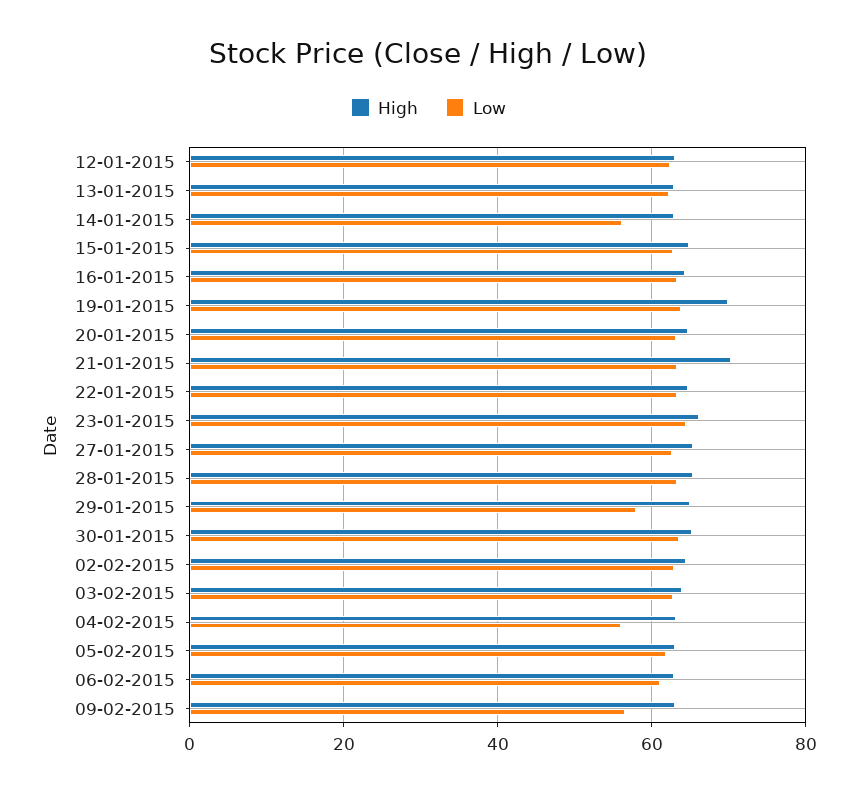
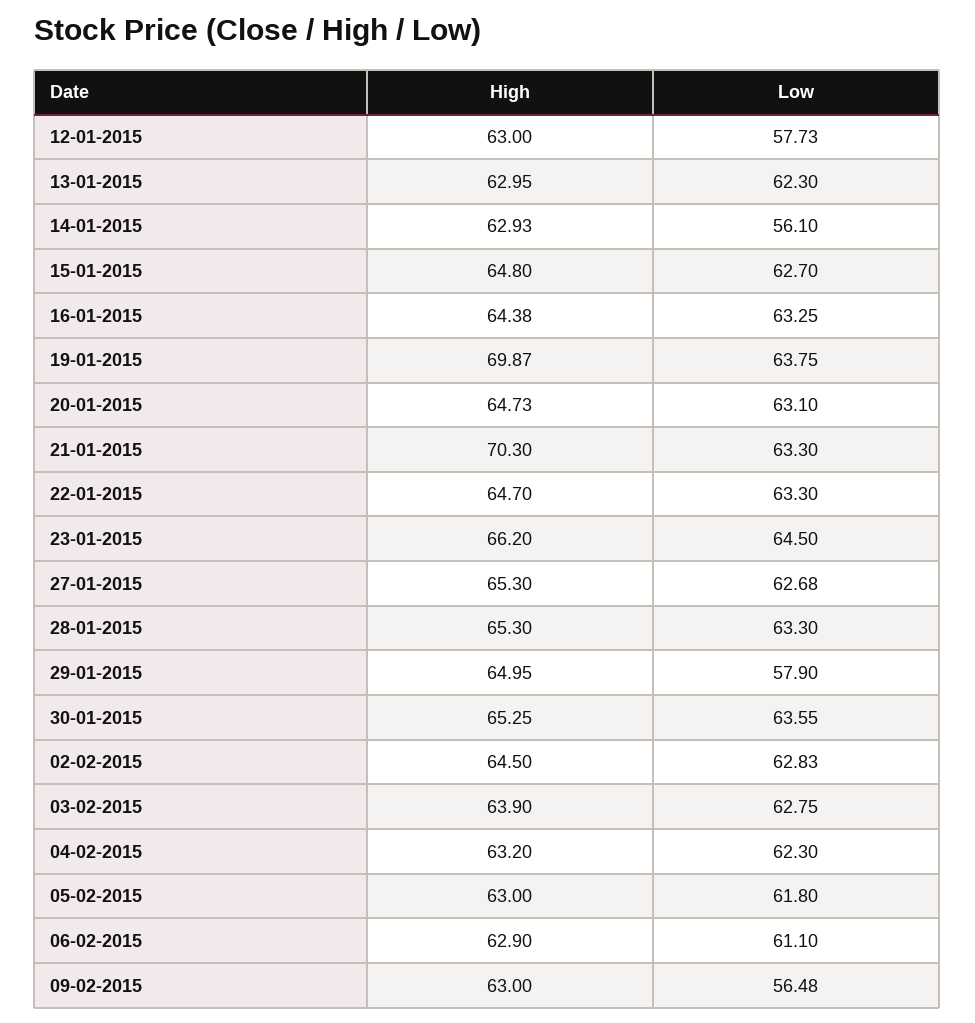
  {
    "High": {
      "12-01-2015": 63,
      "13-01-2015": 62.95,
      "14-01-2015": 62.93,
      "15-01-2015": 64.8,
      "16-01-2015": 64.38,
      "19-01-2015": 69.87,
      "20-01-2015": 64.73,
      "21-01-2015": 70.3,
      "22-01-2015": 64.7,
      "23-01-2015": 66.2,
      "27-01-2015": 65.3,
      "28-01-2015": 65.3,
      "29-01-2015": 64.95,
      "30-01-2015": 65.25,
      "02-02-2015": 64.5,
      "03-02-2015": 63.9,
      "04-02-2015": 63.2,
      "05-02-2015": 63,
      "06-02-2015": 62.9,
      "09-02-2015": 63
    },
    "Low": {
-     "12-01-2015": 62,
+     "12-01-2015": 57.73,
      "13-01-2015": 62.3,
      "14-01-2015": 56.1,
      "15-01-2015": 62.7,
      "16-01-2015": 63.25,
      "19-01-2015": 63.75,
      "20-01-2015": 63.1,
      "21-01-2015": 63.3,
      "22-01-2015": 63.3,
      "23-01-2015": 64.5,
      "27-01-2015": 62.68,
      "28-01-2015": 63.3,
      "29-01-2015": 57.9,
      "30-01-2015": 63.55,
      "02-02-2015": 62.83,
      "03-02-2015": 62.75,
-     "04-02-2015": 56,
+     "04-02-2015": 62.3,
      "05-02-2015": 61.8,
      "06-02-2015": 61.1,
      "09-02-2015": 56.48
    }
  }

